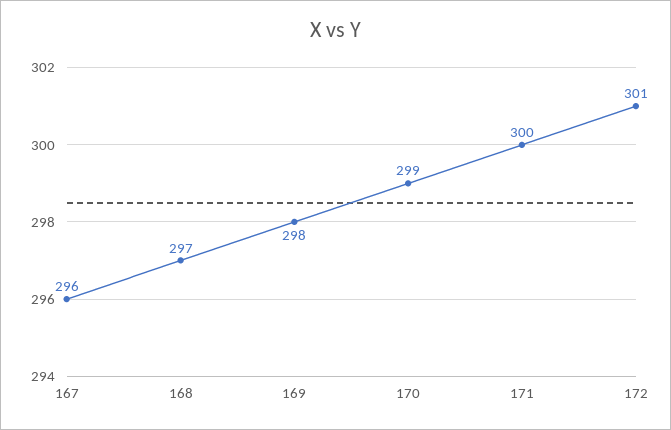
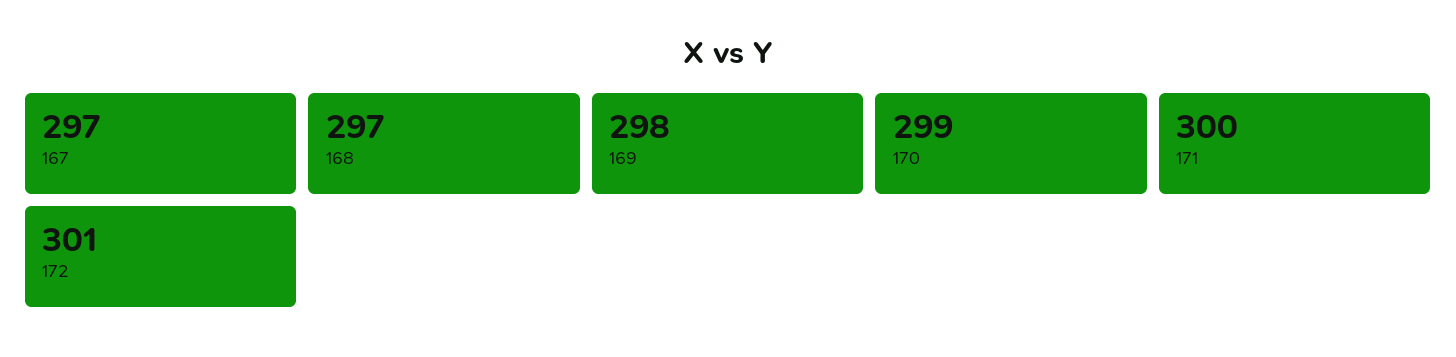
  {
-   "167": 296,
+   "167": 297,
    "168": 297,
    "169": 298,
    "170": 299,
    "171": 300,
    "172": 301
  }

